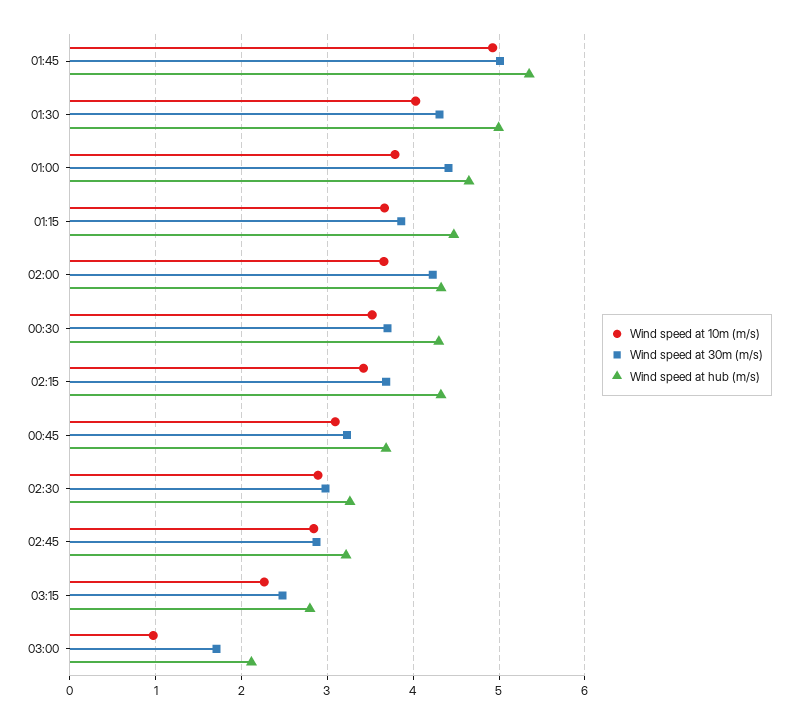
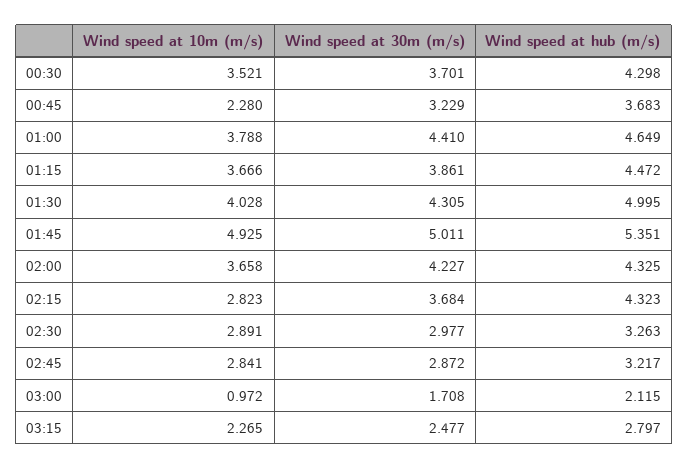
  {
    "Wind speed at 10m (m/s)": {
      "01:45": 4.925,
      "01:30": 4.028,
      "01:00": 3.788,
      "01:15": 3.666,
      "02:00": 3.658,
      "00:30": 3.521,
-     "02:15": 3.4,
+     "02:15": 2.823,
-     "00:45": 3.1,
+     "00:45": 2.28,
      "02:30": 2.891,
      "02:45": 2.841,
      "03:15": 2.265,
      "03:00": 0.972
    },
    "Wind speed at 30m (m/s)": {
      "01:45": 5.011,
      "01:30": 4.305,
      "01:00": 4.41,
      "01:15": 3.861,
      "02:00": 4.227,
      "00:30": 3.701,
      "02:15": 3.684,
      "00:45": 3.229,
      "02:30": 2.977,
      "02:45": 2.872,
      "03:15": 2.477,
      "03:00": 1.708
    },
    "Wind speed at hub (m/s)": {
      "01:45": 5.351,
      "01:30": 4.995,
      "01:00": 4.649,
      "01:15": 4.472,
      "02:00": 4.325,
      "00:30": 4.298,
      "02:15": 4.323,
      "00:45": 3.683,
      "02:30": 3.263,
      "02:45": 3.217,
      "03:15": 2.797,
      "03:00": 2.115
    }
  }

